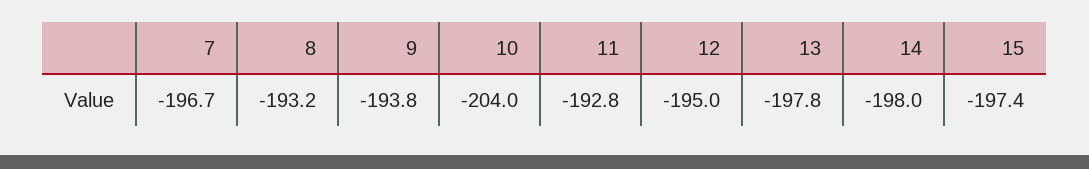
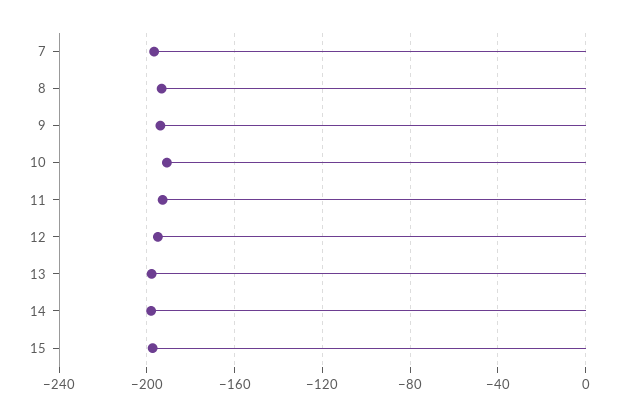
  {
    "7": -196.7,
    "8": -193.2,
    "9": -193.8,
-   "10": -204,
+   "10": -190,
    "11": -192.8,
    "12": -195,
    "13": -197.8,
    "14": -198,
    "15": -197.4
  }

